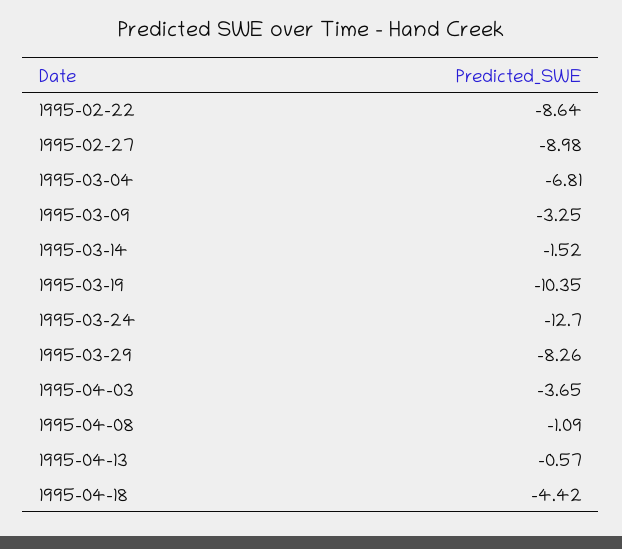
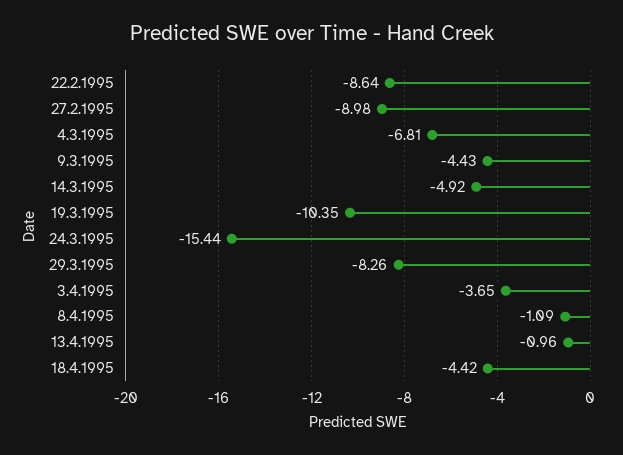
  {
    "1995-02-22": -8.64,
    "1995-02-27": -8.98,
    "1995-03-04": -6.81,
-   "1995-03-09": -3.25,
+   "1995-03-09": -4.43,
-   "1995-03-14": -1.52,
+   "1995-03-14": -4.92,
    "1995-03-19": -10.35,
-   "1995-03-24": -12.7,
+   "1995-03-24": -15.44,
    "1995-03-29": -8.26,
    "1995-04-03": -3.65,
    "1995-04-08": -1.09,
-   "1995-04-13": -0.57,
+   "1995-04-13": -0.96,
    "1995-04-18": -4.42
  }

